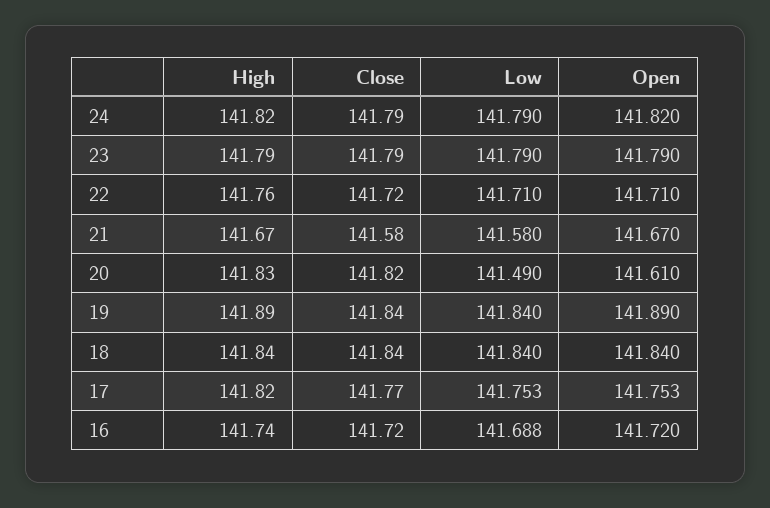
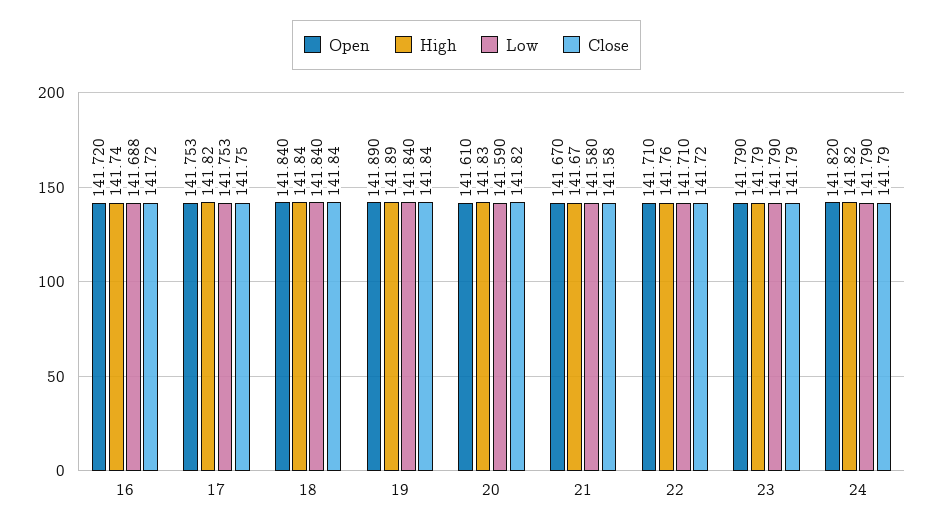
  {
    "High": {
      "24": 141.82,
      "23": 141.79,
      "22": 141.76,
      "21": 141.67,
      "20": 141.83,
      "19": 141.89,
      "18": 141.84,
      "17": 141.82,
      "16": 141.74
    },
    "Close": {
      "24": 141.79,
      "23": 141.79,
      "22": 141.72,
      "21": 141.58,
      "20": 141.82,
      "19": 141.84,
      "18": 141.84,
-     "17": 141.77,
+     "17": 141.75,
      "16": 141.72
    },
    "Low": {
      "24": 141.79,
      "23": 141.79,
      "22": 141.71,
      "21": 141.58,
-     "20": 141.49,
+     "20": 141.59,
      "19": 141.84,
      "18": 141.84,
      "17": 141.753,
      "16": 141.688
    },
    "Open": {
      "24": 141.82,
      "23": 141.79,
      "22": 141.71,
      "21": 141.67,
      "20": 141.61,
      "19": 141.89,
      "18": 141.84,
      "17": 141.753,
      "16": 141.72
    }
  }

